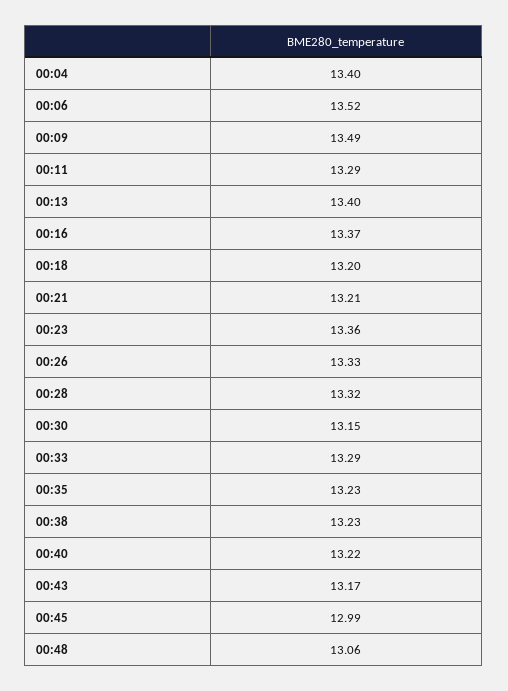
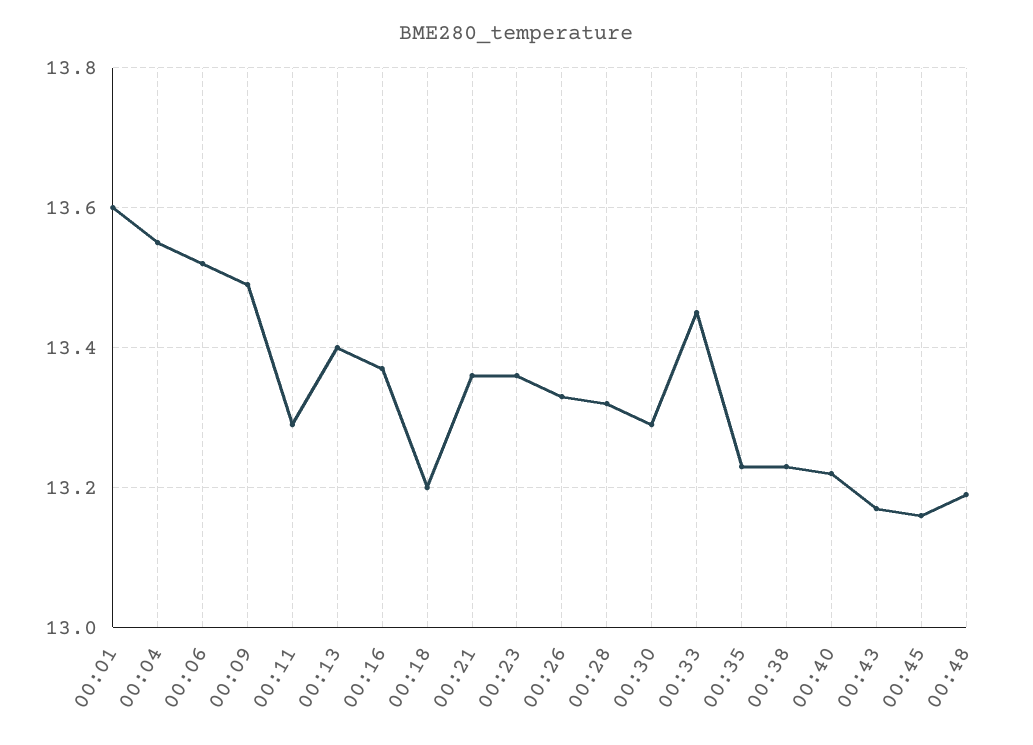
  {
-   "00:04": 13.4,
+   "00:04": 13.55,
    "00:06": 13.52,
    "00:09": 13.49,
    "00:11": 13.29,
    "00:13": 13.4,
    "00:16": 13.37,
    "00:18": 13.2,
-   "00:21": 13.21,
+   "00:21": 13.35,
    "00:23": 13.36,
    "00:26": 13.33,
    "00:28": 13.32,
-   "00:30": 13.15,
+   "00:30": 13.3,
-   "00:33": 13.29,
+   "00:33": 13.45,
    "00:35": 13.23,
    "00:38": 13.23,
    "00:40": 13.22,
    "00:43": 13.17,
-   "00:45": 12.99,
+   "00:45": 13.15,
-   "00:48": 13.06
+   "00:48": 13.2,
+   "00:01": 13.6
  }

